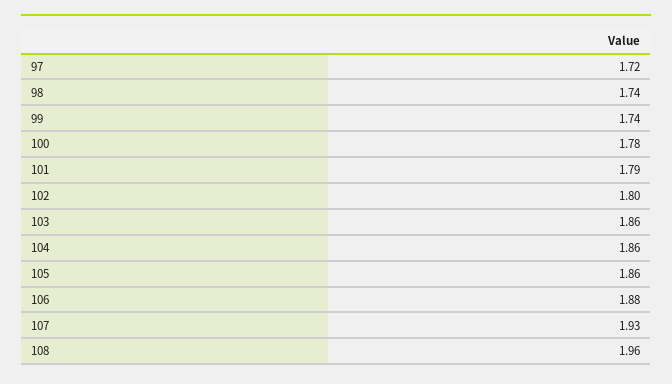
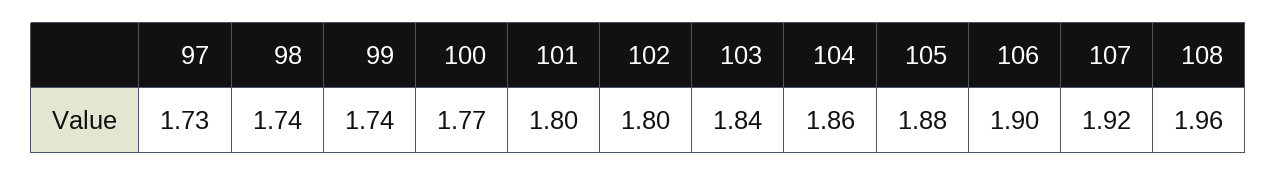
  {
-   "97": 1.72,
+   "97": 1.73,
    "98": 1.74,
    "99": 1.74,
-   "100": 1.78,
+   "100": 1.77,
-   "101": 1.79,
+   "101": 1.8,
    "102": 1.8,
-   "103": 1.86,
+   "103": 1.84,
    "104": 1.86,
-   "105": 1.86,
+   "105": 1.88,
-   "106": 1.88,
+   "106": 1.9,
-   "107": 1.93,
+   "107": 1.92,
    "108": 1.96
  }

